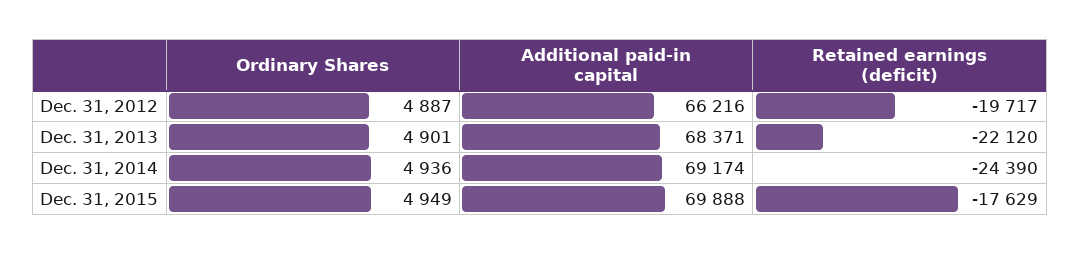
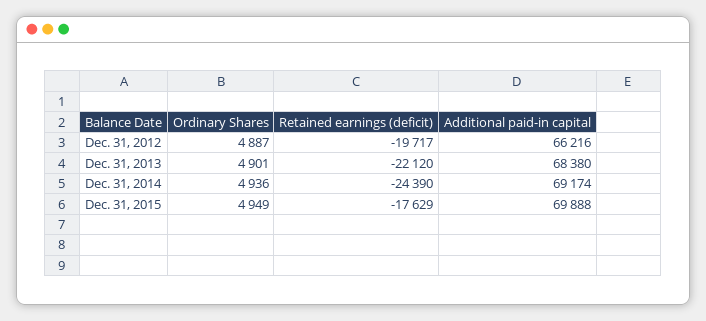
  {
    "Ordinary Shares": {
      "Dec. 31, 2012": 4887,
      "Dec. 31, 2013": 4901,
      "Dec. 31, 2014": 4936,
      "Dec. 31, 2015": 4949
    },
    "Additional paid-in capital": {
      "Dec. 31, 2012": 66216,
-     "Dec. 31, 2013": 68371,
+     "Dec. 31, 2013": 68380,
      "Dec. 31, 2014": 69174,
      "Dec. 31, 2015": 69888
    },
    "Retained earnings (deficit)": {
      "Dec. 31, 2012": -19717,
      "Dec. 31, 2013": -22120,
      "Dec. 31, 2014": -24390,
      "Dec. 31, 2015": -17629
    }
  }

